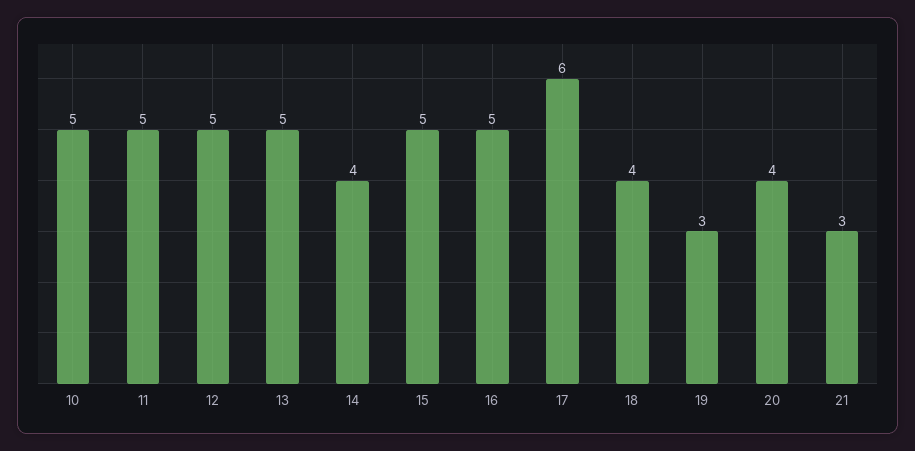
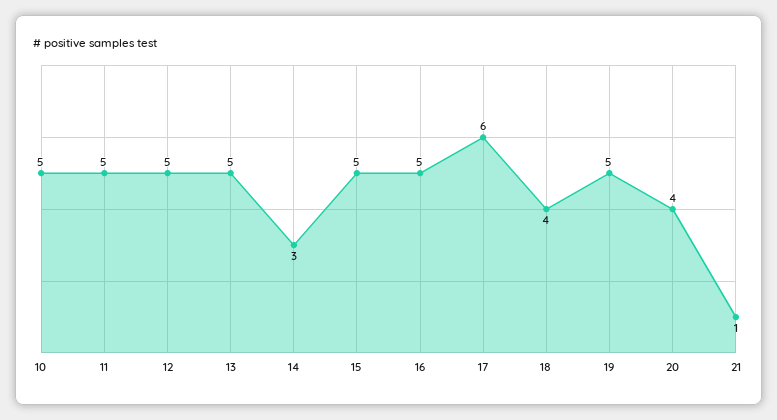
  {
    "10": 5,
    "11": 5,
    "12": 5,
    "13": 5,
-   "14": 4,
+   "14": 3,
    "15": 5,
    "16": 5,
    "17": 6,
    "18": 4,
-   "19": 3,
+   "19": 5,
    "20": 4,
-   "21": 3
+   "21": 1
  }

